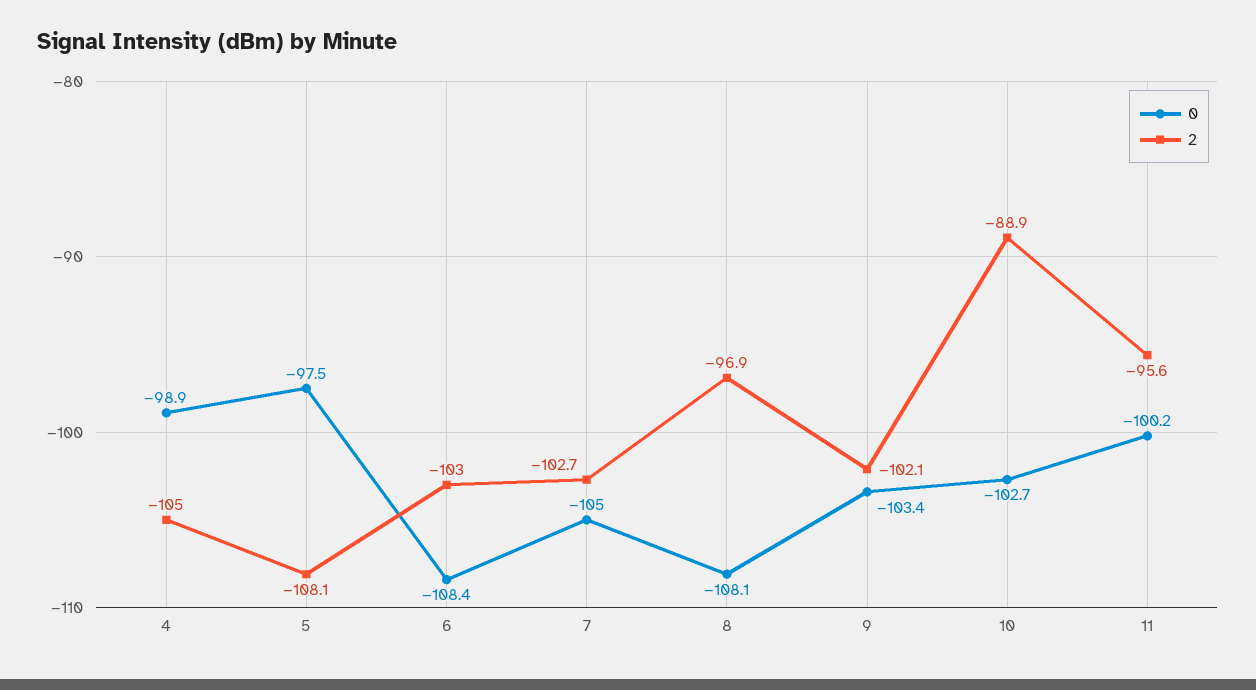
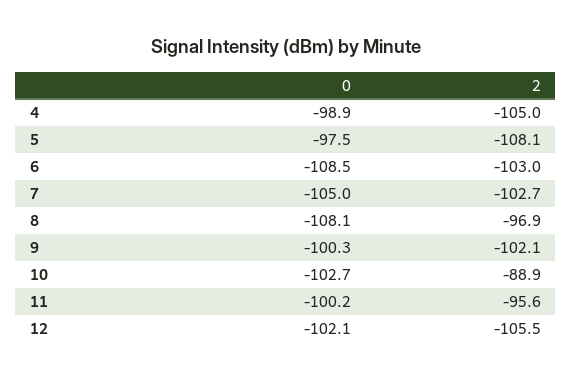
  {
    "0": {
      "4": -98.9,
      "5": -97.5,
-     "6": -108.4,
+     "6": -108.5,
      "7": -105,
      "8": -108.1,
-     "9": -103.4,
+     "9": -100.3,
      "10": -102.7,
-     "11": -100.2
+     "11": -100.2,
+     "12": -102.1
    },
    "2": {
      "4": -105,
      "5": -108.1,
      "6": -103,
      "7": -102.7,
      "8": -96.9,
      "9": -102.1,
      "10": -88.9,
-     "11": -95.6
+     "11": -95.6,
+     "12": -105.5
    }
  }

